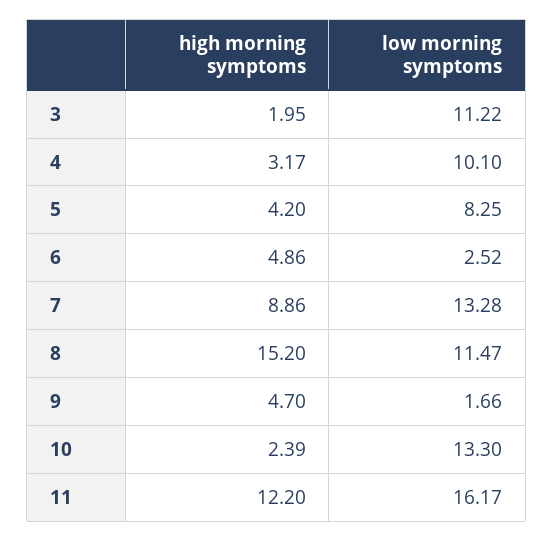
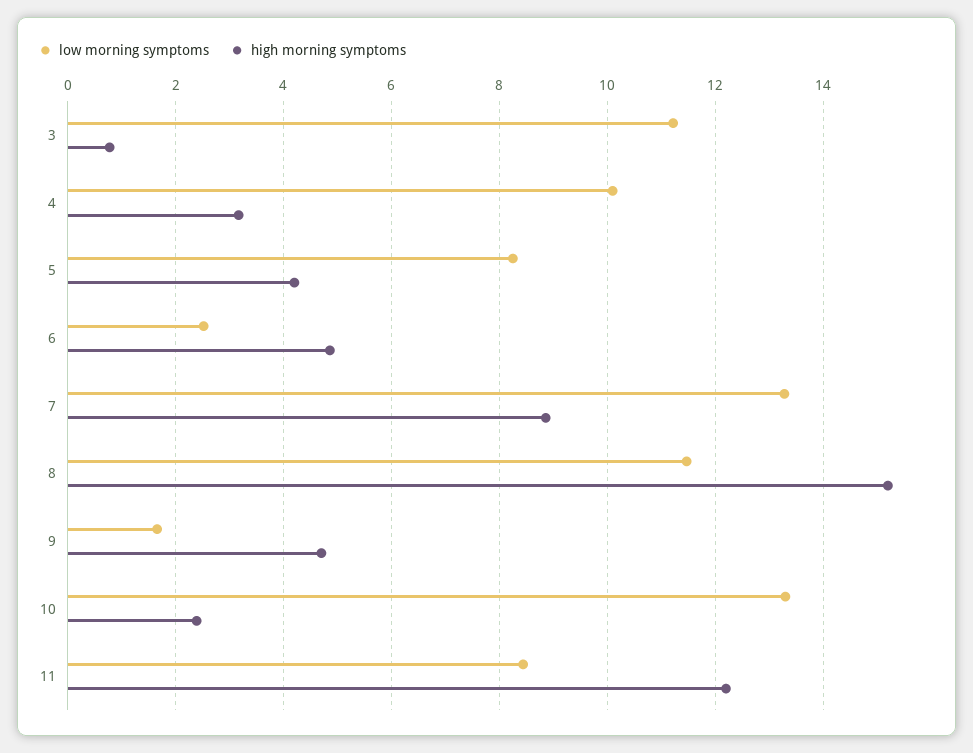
  {
    "high morning symptoms": {
-     "3": 1.95,
+     "3": 0.8,
      "4": 3.17,
      "5": 4.2,
      "6": 4.86,
      "7": 8.86,
      "8": 15.2,
      "9": 4.7,
      "10": 2.39,
      "11": 12.2
    },
    "low morning symptoms": {
      "3": 11.22,
      "4": 10.1,
      "5": 8.25,
      "6": 2.52,
      "7": 13.28,
      "8": 11.47,
      "9": 1.66,
      "10": 13.3,
-     "11": 16.17
+     "11": 8.4
    }
  }

